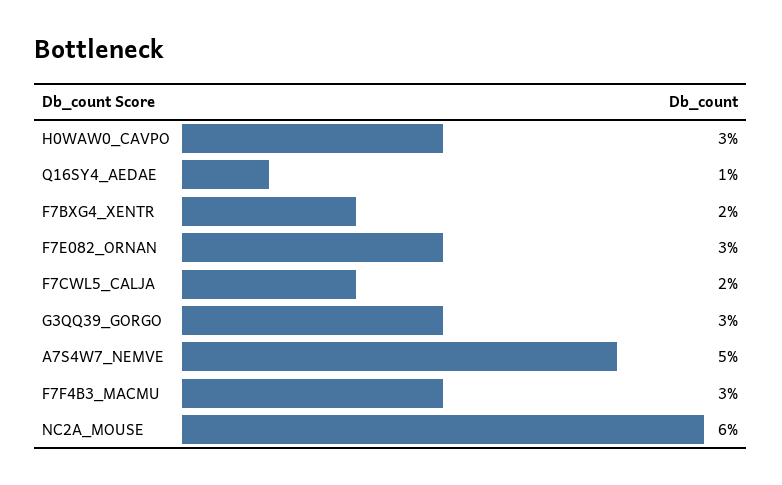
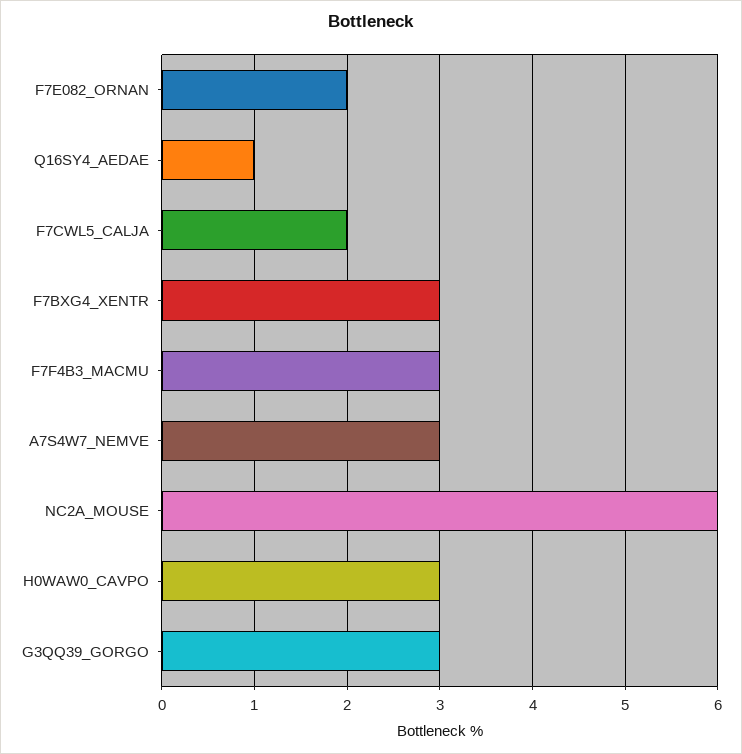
  {
    "H0WAW0_CAVPO": 3,
    "Q16SY4_AEDAE": 1,
-   "F7BXG4_XENTR": 2,
+   "F7BXG4_XENTR": 3,
-   "F7E082_ORNAN": 3,
+   "F7E082_ORNAN": 2,
    "F7CWL5_CALJA": 2,
    "G3QQ39_GORGO": 3,
-   "A7S4W7_NEMVE": 5,
+   "A7S4W7_NEMVE": 3,
    "F7F4B3_MACMU": 3,
    "NC2A_MOUSE": 6
  }

